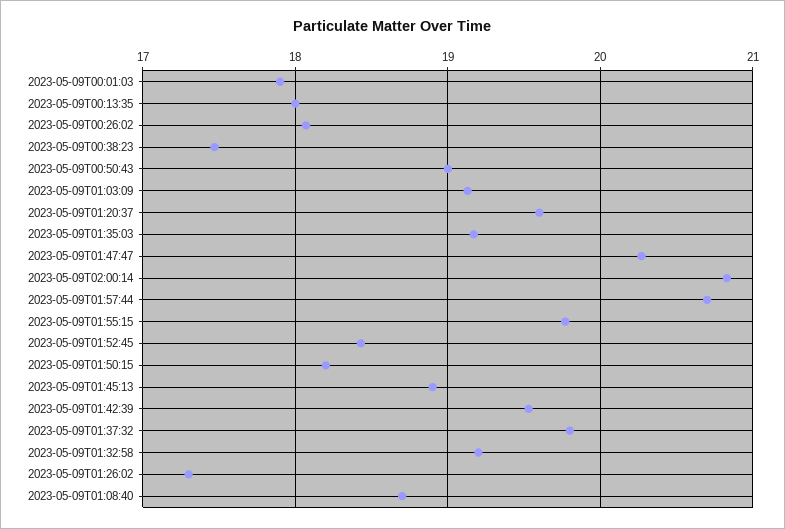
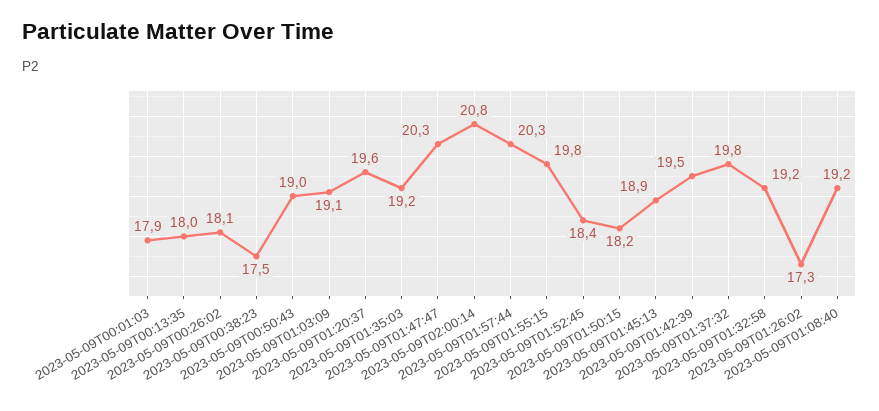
  {
    "2023-05-09T00:01:03": 17.9,
    "2023-05-09T00:13:35": 18,
    "2023-05-09T00:26:02": 18.1,
    "2023-05-09T00:38:23": 17.5,
    "2023-05-09T00:50:43": 19,
    "2023-05-09T01:03:09": 19.1,
    "2023-05-09T01:20:37": 19.6,
    "2023-05-09T01:35:03": 19.2,
    "2023-05-09T01:47:47": 20.3,
    "2023-05-09T02:00:14": 20.8,
-   "2023-05-09T01:57:44": 20.7,
+   "2023-05-09T01:57:44": 20.3,
    "2023-05-09T01:55:15": 19.8,
    "2023-05-09T01:52:45": 18.4,
    "2023-05-09T01:50:15": 18.2,
    "2023-05-09T01:45:13": 18.9,
    "2023-05-09T01:42:39": 19.5,
    "2023-05-09T01:37:32": 19.8,
    "2023-05-09T01:32:58": 19.2,
    "2023-05-09T01:26:02": 17.3,
-   "2023-05-09T01:08:40": 18.7
+   "2023-05-09T01:08:40": 19.2
  }

